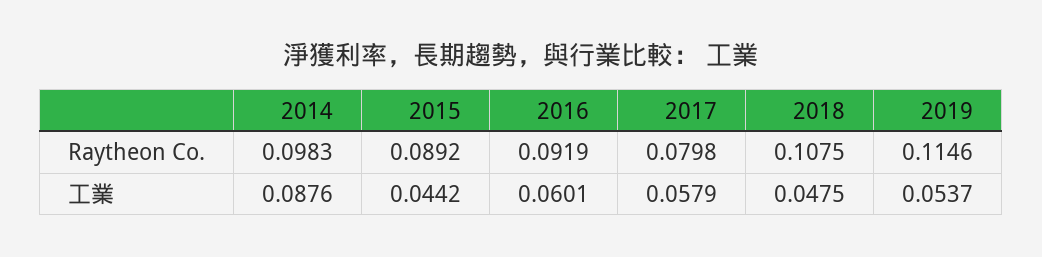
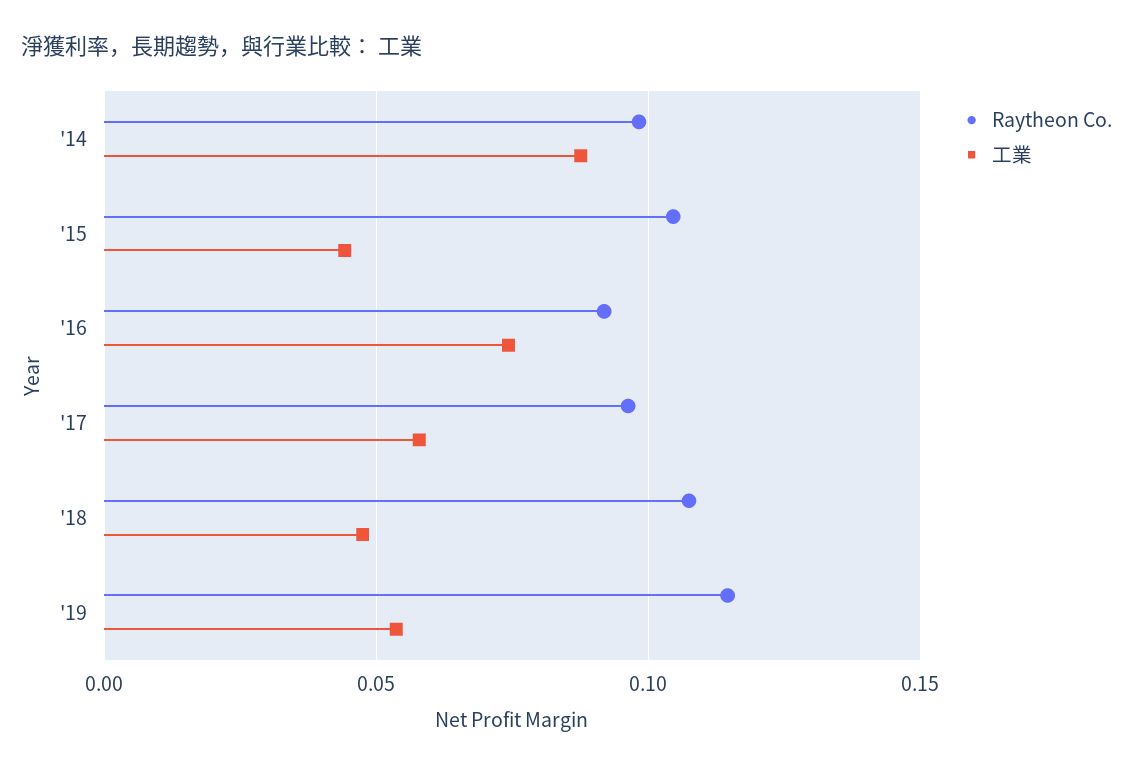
  {
    "Raytheon Co.": {
      "2014": 0.0983,
-     "2015": 0.0892,
+     "2015": 0.105,
      "2016": 0.0919,
-     "2017": 0.0798,
+     "2017": 0.095,
      "2018": 0.1075,
      "2019": 0.1146
    },
    "工業": {
      "2014": 0.0876,
      "2015": 0.0442,
-     "2016": 0.0601,
+     "2016": 0.075,
      "2017": 0.0579,
      "2018": 0.0475,
      "2019": 0.0537
    }
  }

